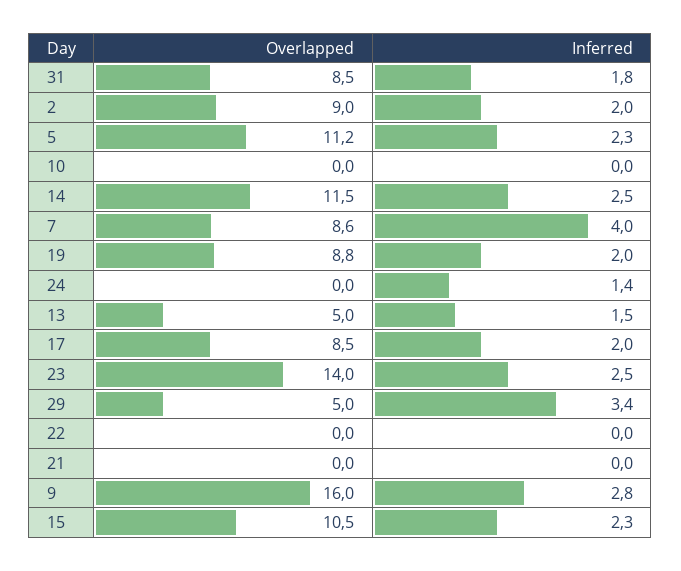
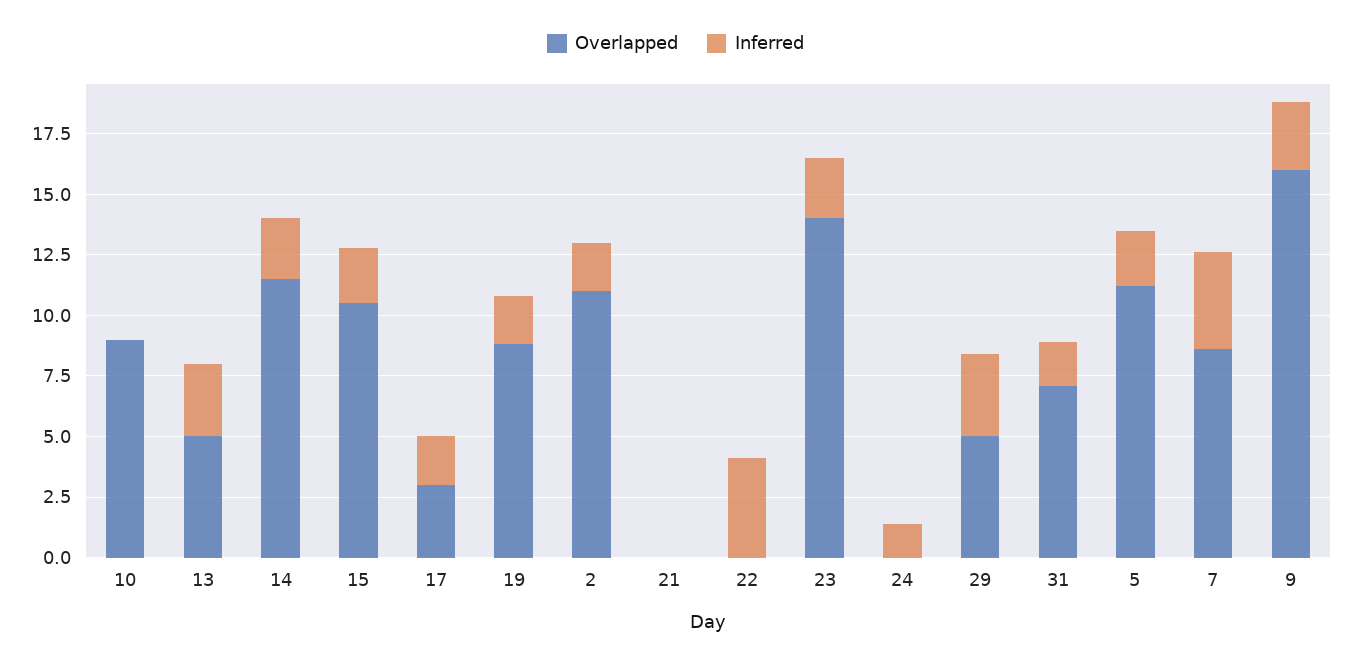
  {
    "Overlapped": {
-     "31": 8.5,
+     "31": 7,
-     "2": 9,
+     "2": 11,
      "5": 11.2,
-     "10": 0,
+     "10": 9,
      "14": 11.5,
      "7": 8.6,
      "19": 8.8,
      "24": 0,
      "13": 5,
-     "17": 8.5,
+     "17": 3,
      "23": 14,
      "29": 5,
      "22": 0,
      "21": 0,
      "9": 16,
      "15": 10.5
    },
    "Inferred": {
      "31": 1.8,
      "2": 2,
      "5": 2.3,
      "10": 0,
      "14": 2.5,
      "7": 4,
      "19": 2,
      "24": 1.4,
-     "13": 1.5,
+     "13": 3,
      "17": 2,
      "23": 2.5,
      "29": 3.4,
-     "22": 0,
+     "22": 4,
      "21": 0,
      "9": 2.8,
      "15": 2.3
    }
  }

